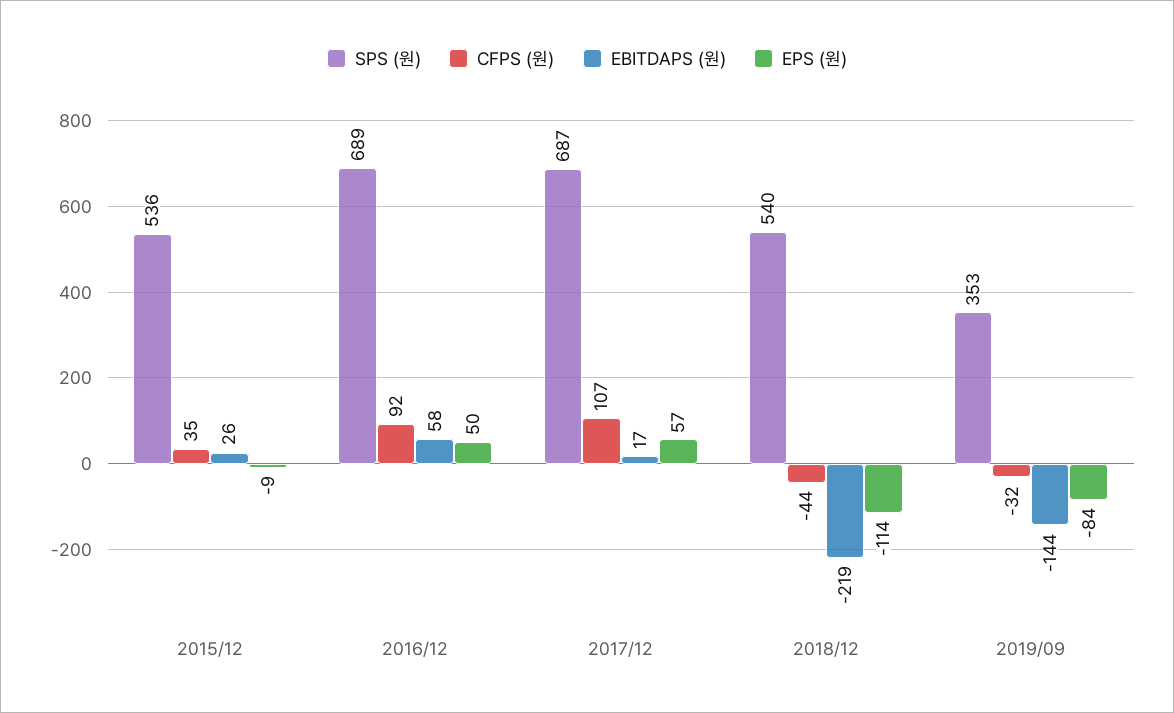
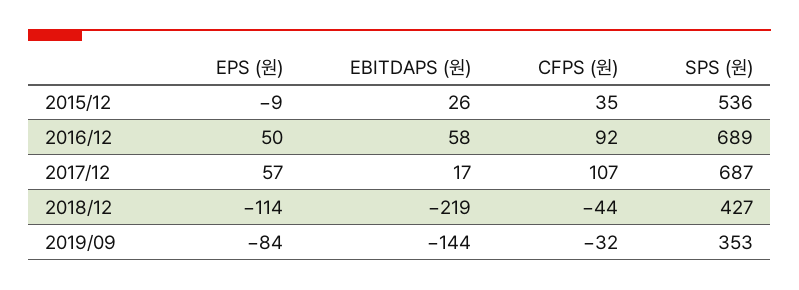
  {
    "SPS (원)": {
      "2015/12": 536,
      "2016/12": 689,
      "2017/12": 687,
-     "2018/12": 540,
+     "2018/12": 427,
      "2019/09": 353
    },
    "CFPS (원)": {
      "2015/12": 35,
      "2016/12": 92,
      "2017/12": 107,
      "2018/12": -44,
      "2019/09": -32
    },
    "EBITDAPS (원)": {
      "2015/12": 26,
      "2016/12": 58,
      "2017/12": 17,
      "2018/12": -219,
      "2019/09": -144
    },
    "EPS (원)": {
      "2015/12": -9,
      "2016/12": 50,
      "2017/12": 57,
      "2018/12": -114,
      "2019/09": -84
    }
  }

